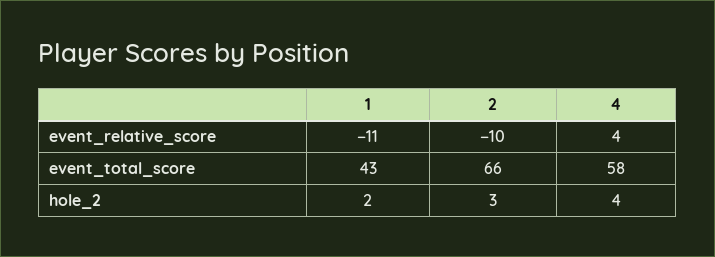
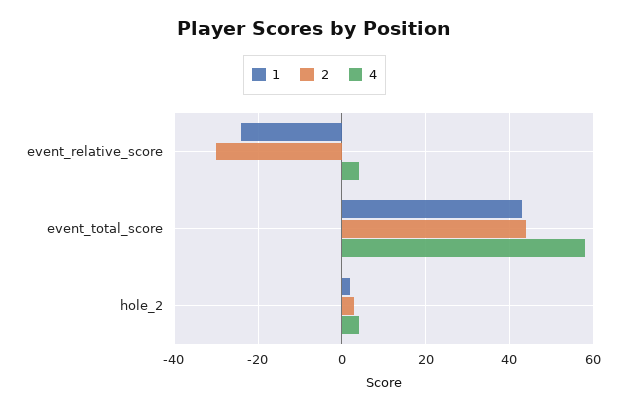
  {
    "1": {
-     "event_relative_score": -11,
+     "event_relative_score": -25,
      "event_total_score": 43,
      "hole_2": 2
    },
    "2": {
-     "event_relative_score": -10,
+     "event_relative_score": -30,
-     "event_total_score": 66,
+     "event_total_score": 45,
      "hole_2": 3
    },
    "4": {
      "event_relative_score": 4,
      "event_total_score": 58,
      "hole_2": 4
    }
  }

